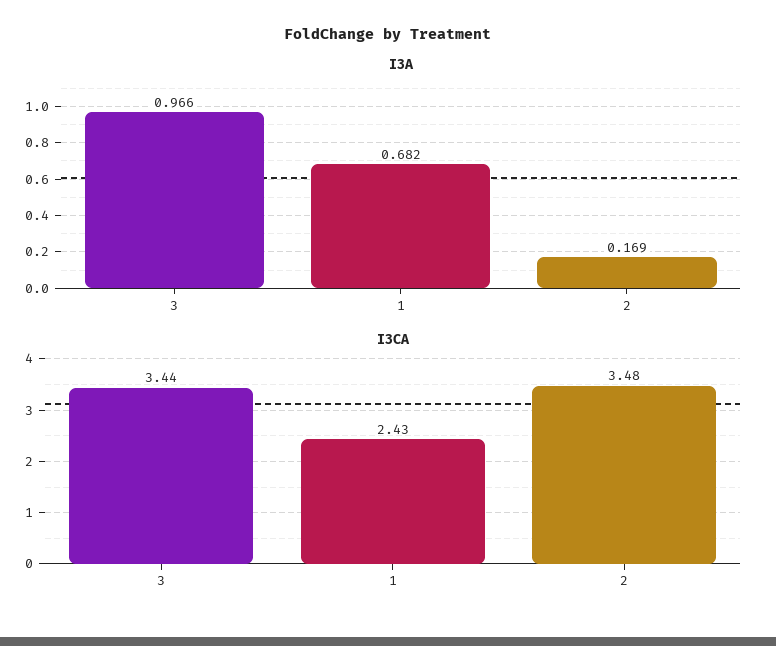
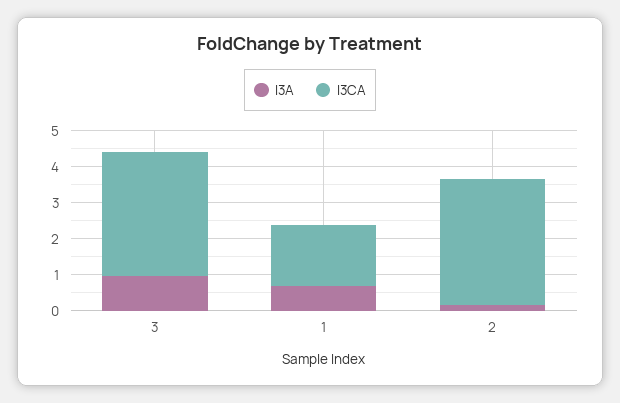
  {
    "I3A": {
      "3": 0.966,
      "1": 0.682,
      "2": 0.169
    },
    "I3CA": {
      "3": 3.44,
-     "1": 2.43,
+     "1": 1.75,
      "2": 3.48
    }
  }

